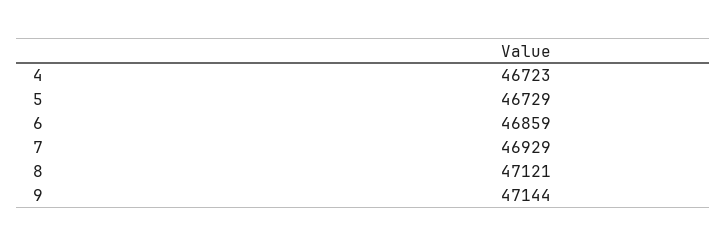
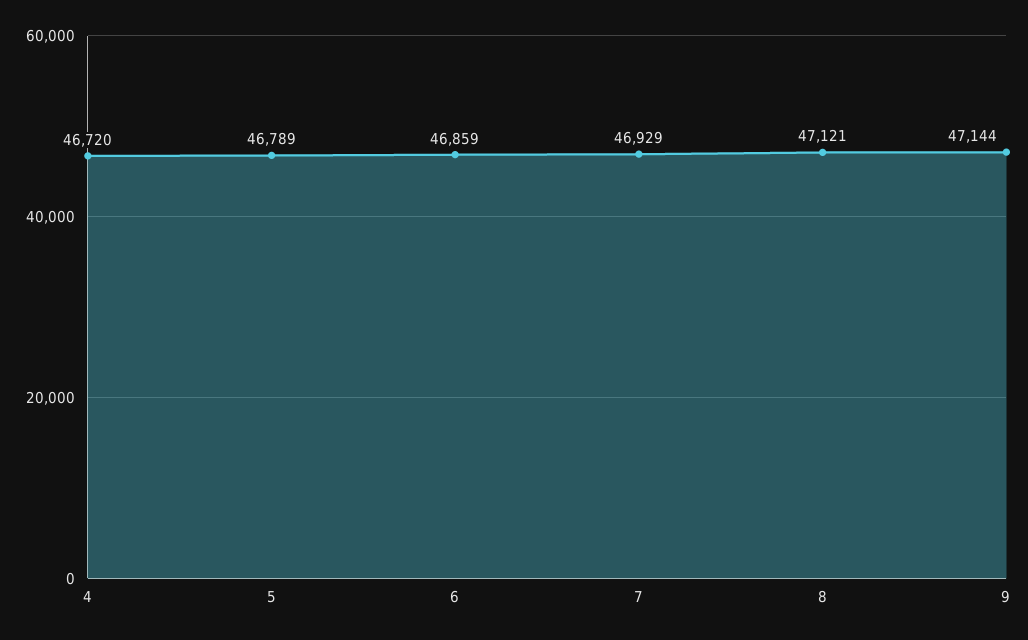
  {
-   "4": 46723,
+   "4": 46720,
-   "5": 46729,
+   "5": 46789,
    "6": 46859,
    "7": 46929,
    "8": 47121,
    "9": 47144
  }

